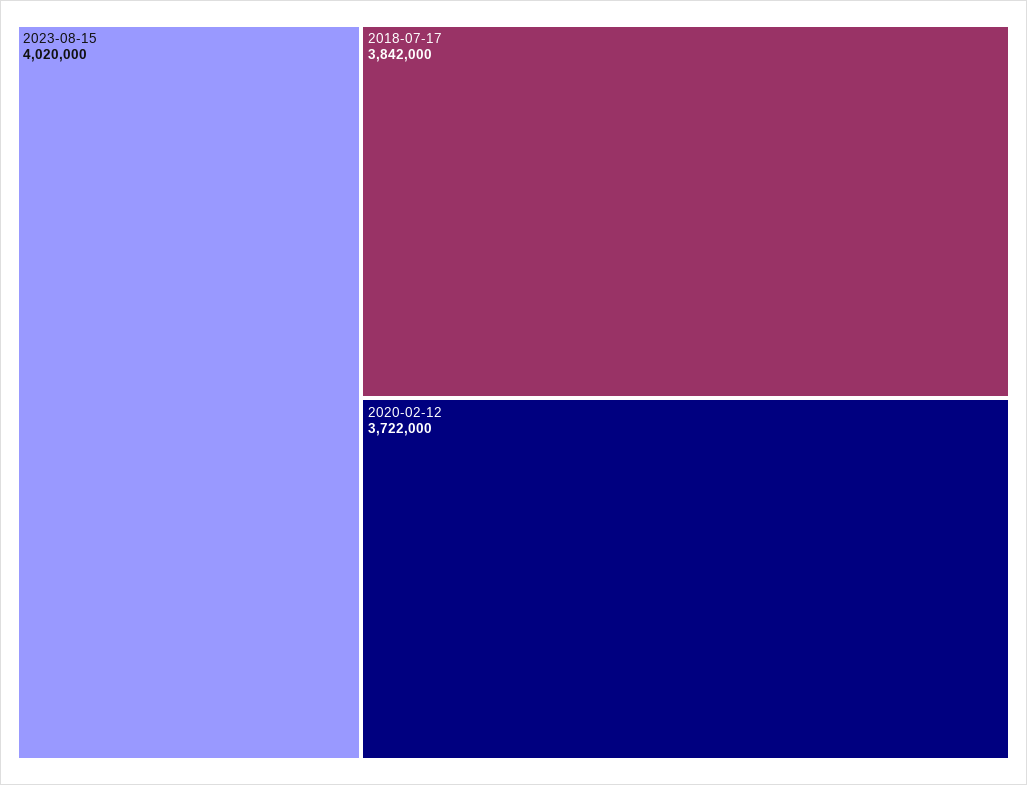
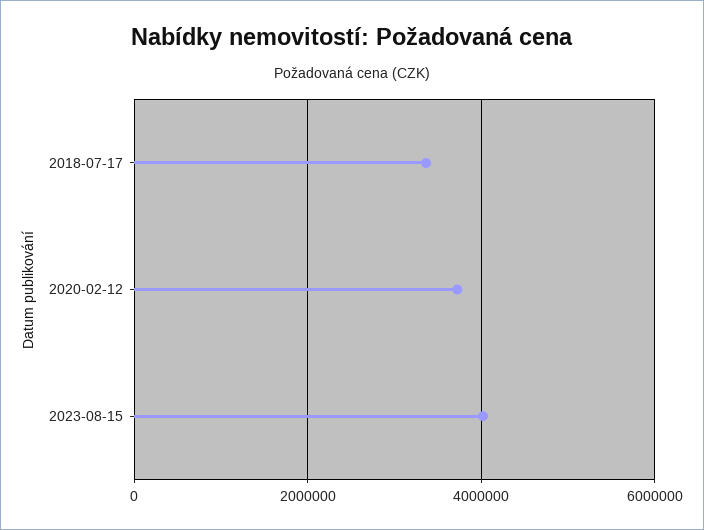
  {
    "2023-08-15": 4020000,
-   "2018-07-17": 3842000,
+   "2018-07-17": 3400000,
    "2020-02-12": 3722000
  }

